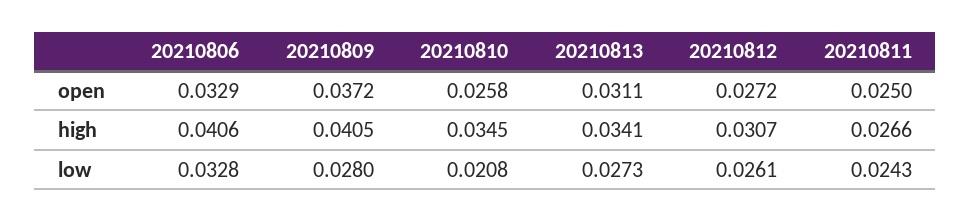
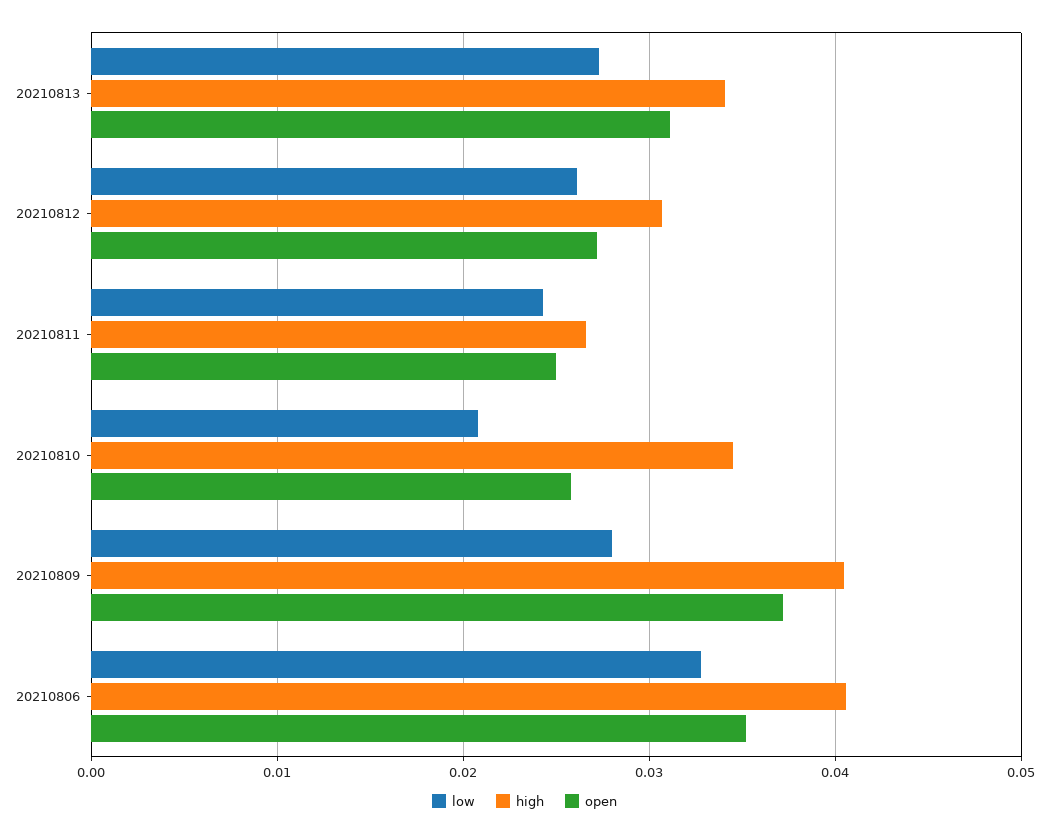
  {
    "open": {
-     "20210806": 0.0329,
+     "20210806": 0.035,
      "20210809": 0.0372,
      "20210810": 0.0258,
      "20210813": 0.0311,
      "20210812": 0.0272,
      "20210811": 0.025
    },
    "high": {
      "20210806": 0.0406,
      "20210809": 0.0405,
      "20210810": 0.0345,
      "20210813": 0.0341,
      "20210812": 0.0307,
      "20210811": 0.0266
    },
    "low": {
      "20210806": 0.0328,
      "20210809": 0.028,
      "20210810": 0.0208,
      "20210813": 0.0273,
      "20210812": 0.0261,
      "20210811": 0.0243
    }
  }

